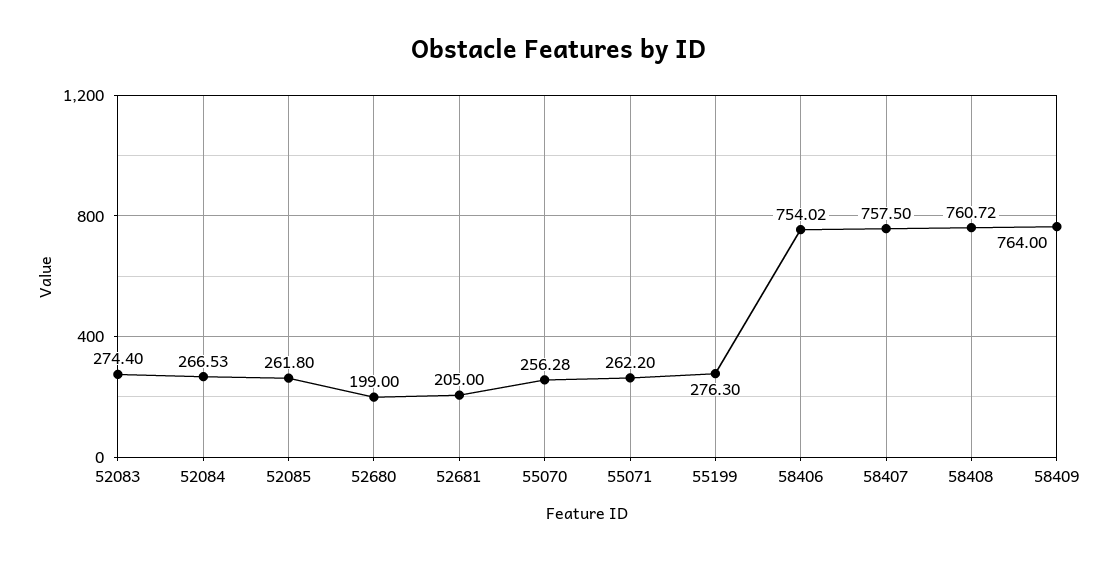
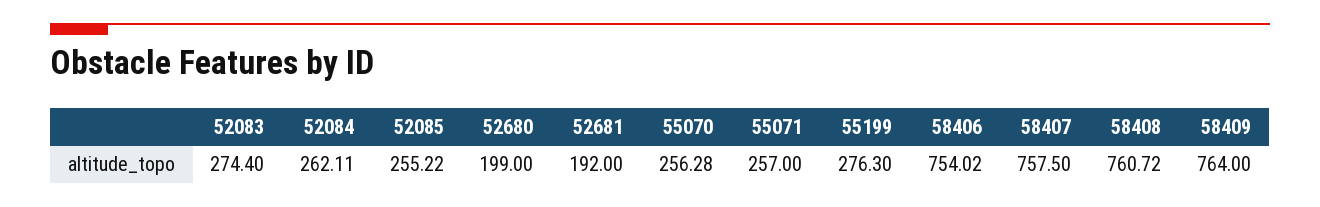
  {
    "52083": 274.4,
-   "52084": 266.53,
+   "52084": 262.11,
-   "52085": 261.8,
+   "52085": 255.22,
    "52680": 199,
-   "52681": 205,
+   "52681": 192,
    "55070": 256.28,
-   "55071": 262.2,
+   "55071": 257,
    "55199": 276.3,
    "58406": 754.02,
    "58407": 757.5,
    "58408": 760.72,
    "58409": 764
  }

